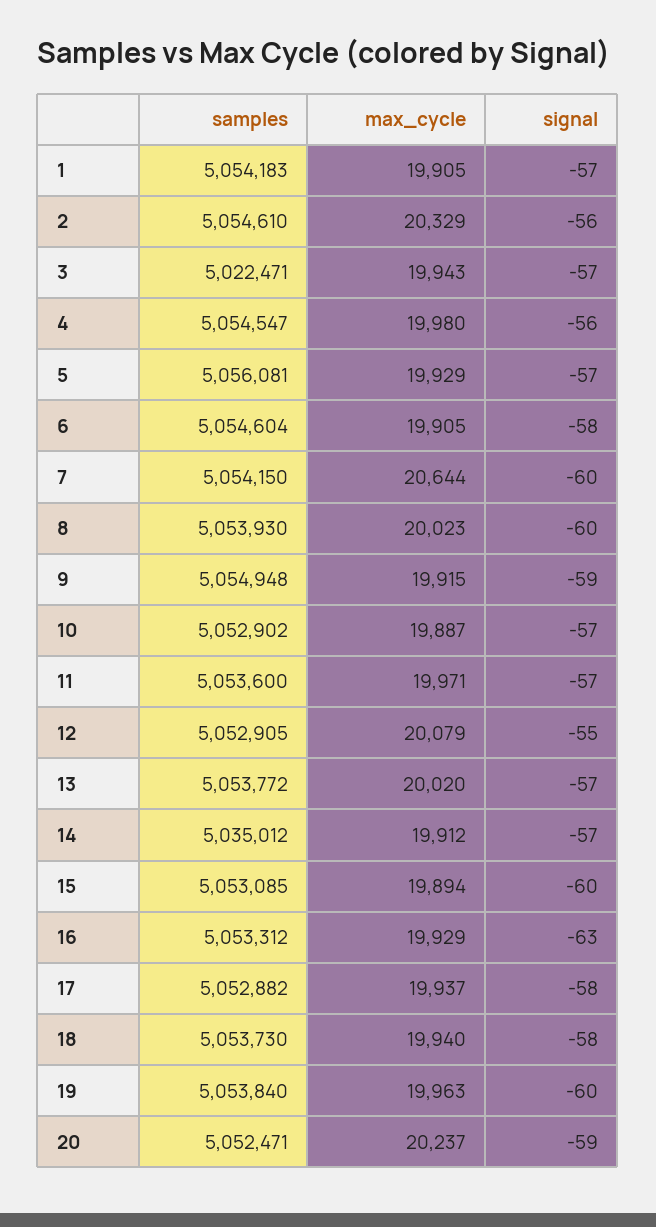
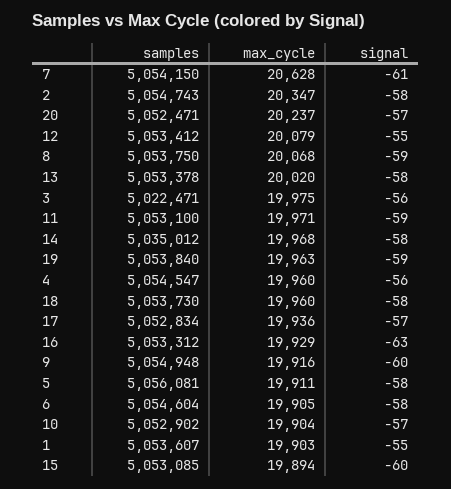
  {
    "samples": {
-     "1": 5054183,
+     "1": 5053607,
-     "2": 5054610,
+     "2": 5054743,
      "3": 5022471,
      "4": 5054547,
      "5": 5056081,
      "6": 5054604,
      "7": 5054150,
-     "8": 5053930,
+     "8": 5053750,
      "9": 5054948,
      "10": 5052902,
-     "11": 5053600,
+     "11": 5053100,
-     "12": 5052905,
+     "12": 5053412,
-     "13": 5053772,
+     "13": 5053378,
      "14": 5035012,
      "15": 5053085,
      "16": 5053312,
-     "17": 5052882,
+     "17": 5052834,
      "18": 5053730,
      "19": 5053840,
      "20": 5052471
    },
    "max_cycle": {
-     "1": 19905,
+     "1": 19903,
-     "2": 20329,
+     "2": 20347,
-     "3": 19943,
+     "3": 19975,
-     "4": 19980,
+     "4": 19960,
-     "5": 19929,
+     "5": 19911,
      "6": 19905,
-     "7": 20644,
+     "7": 20628,
-     "8": 20023,
+     "8": 20068,
-     "9": 19915,
+     "9": 19916,
-     "10": 19887,
+     "10": 19904,
      "11": 19971,
      "12": 20079,
      "13": 20020,
-     "14": 19912,
+     "14": 19968,
      "15": 19894,
      "16": 19929,
-     "17": 19937,
+     "17": 19936,
-     "18": 19940,
+     "18": 19960,
      "19": 19963,
      "20": 20237
    },
    "signal": {
-     "1": -57,
+     "1": -55,
-     "2": -56,
+     "2": -58,
-     "3": -57,
+     "3": -56,
      "4": -56,
-     "5": -57,
+     "5": -58,
      "6": -58,
-     "7": -60,
+     "7": -61,
-     "8": -60,
+     "8": -59,
-     "9": -59,
+     "9": -60,
      "10": -57,
-     "11": -57,
+     "11": -59,
      "12": -55,
-     "13": -57,
+     "13": -58,
-     "14": -57,
+     "14": -58,
      "15": -60,
      "16": -63,
-     "17": -58,
+     "17": -57,
      "18": -58,
-     "19": -60,
+     "19": -59,
-     "20": -59
+     "20": -57
    }
  }

